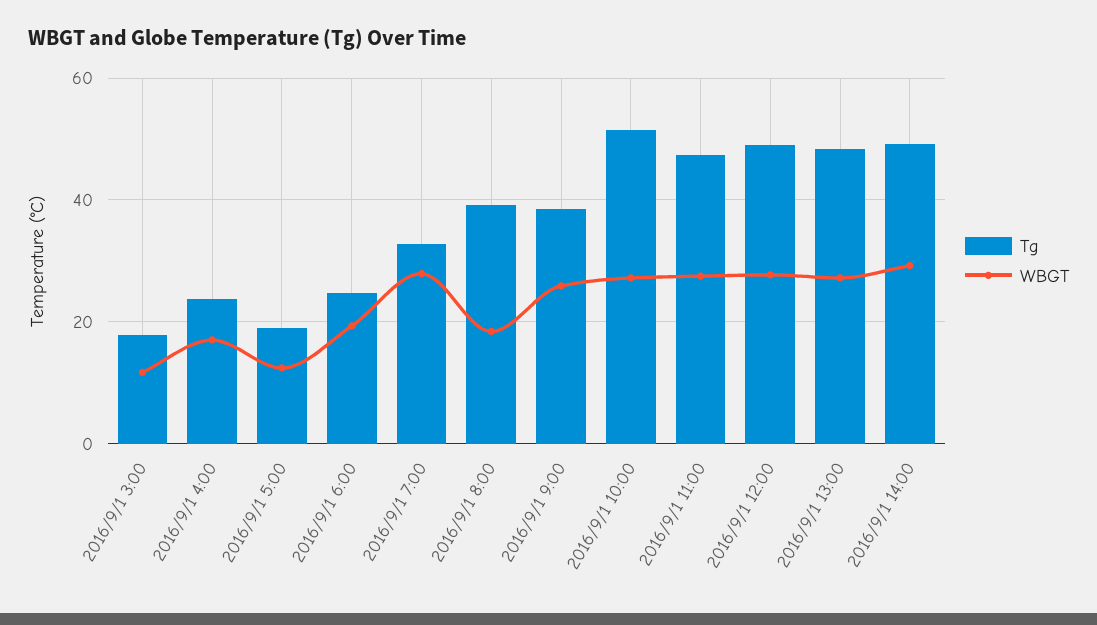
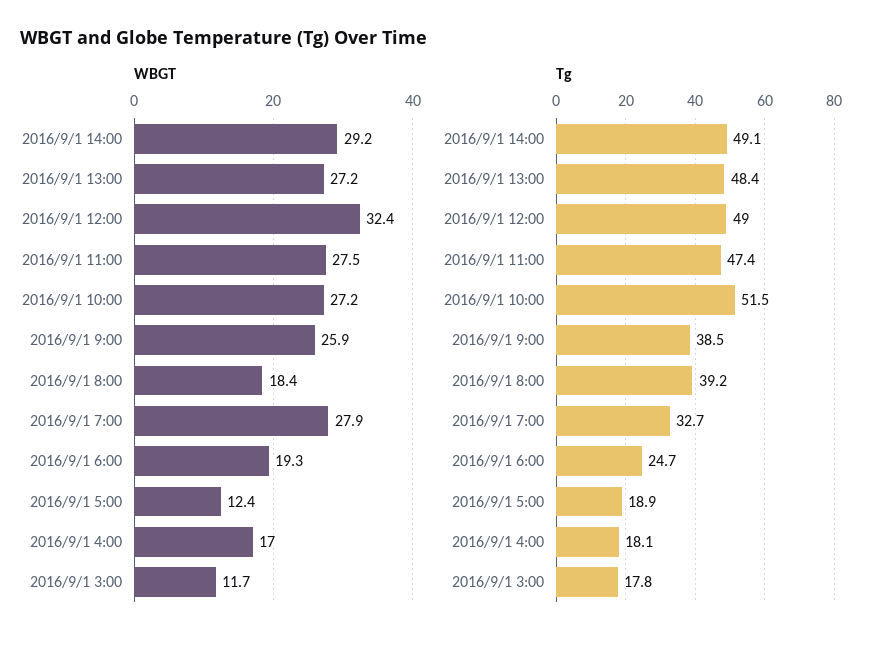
  {
    "Tg": {
      "2016/9/1 3:00": 17.8,
-     "2016/9/1 4:00": 24,
+     "2016/9/1 4:00": 18.1,
      "2016/9/1 5:00": 18.9,
      "2016/9/1 6:00": 24.7,
      "2016/9/1 7:00": 32.7,
      "2016/9/1 8:00": 39.2,
      "2016/9/1 9:00": 38.5,
      "2016/9/1 10:00": 51.5,
      "2016/9/1 11:00": 47.4,
      "2016/9/1 12:00": 49,
      "2016/9/1 13:00": 48.4,
      "2016/9/1 14:00": 49.1
    },
    "WBGT": {
      "2016/9/1 3:00": 11.7,
      "2016/9/1 4:00": 17,
      "2016/9/1 5:00": 12.4,
      "2016/9/1 6:00": 19.3,
      "2016/9/1 7:00": 27.9,
      "2016/9/1 8:00": 18.4,
      "2016/9/1 9:00": 25.9,
      "2016/9/1 10:00": 27.2,
      "2016/9/1 11:00": 27.5,
-     "2016/9/1 12:00": 28,
+     "2016/9/1 12:00": 32.4,
      "2016/9/1 13:00": 27.2,
      "2016/9/1 14:00": 29.2
    }
  }

